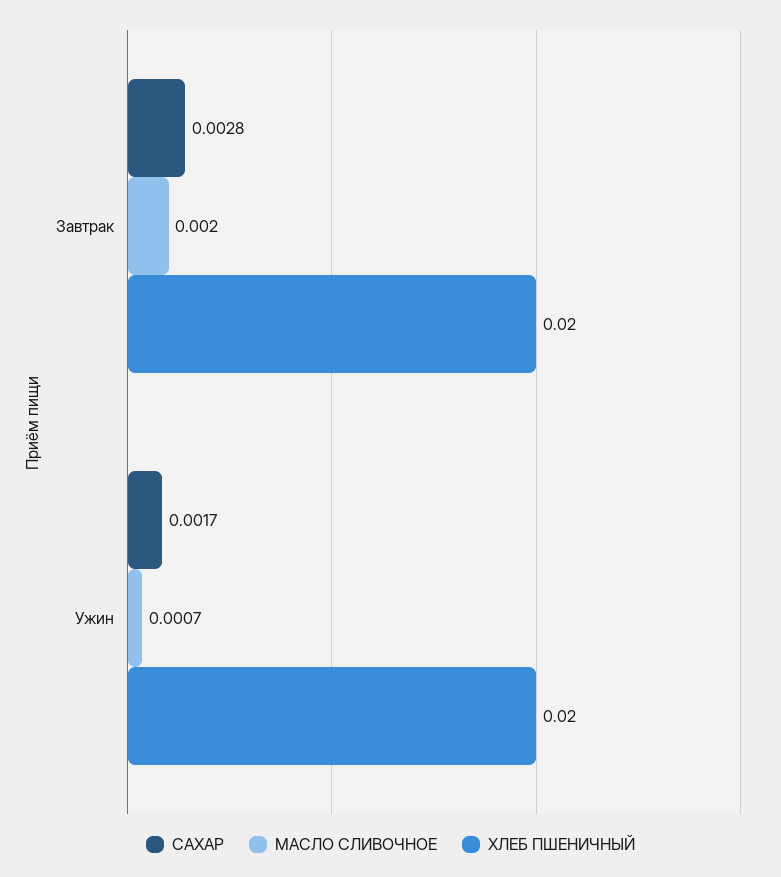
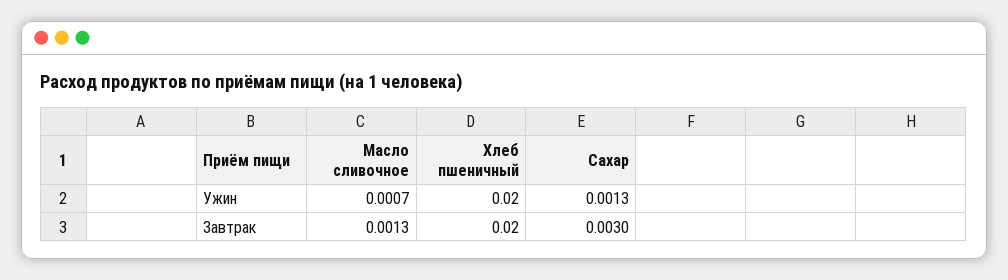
  {
    "САХАР": {
-     "Завтрак": 0.0028,
+     "Завтрак": 0.003,
-     "Ужин": 0.0017
+     "Ужин": 0.0013
    },
    "МАСЛО СЛИВОЧНОЕ": {
-     "Завтрак": 0.002,
+     "Завтрак": 0.0013,
      "Ужин": 0.0007
    },
    "ХЛЕБ ПШЕНИЧНЫЙ": {
      "Завтрак": 0.02,
      "Ужин": 0.02
    }
  }

